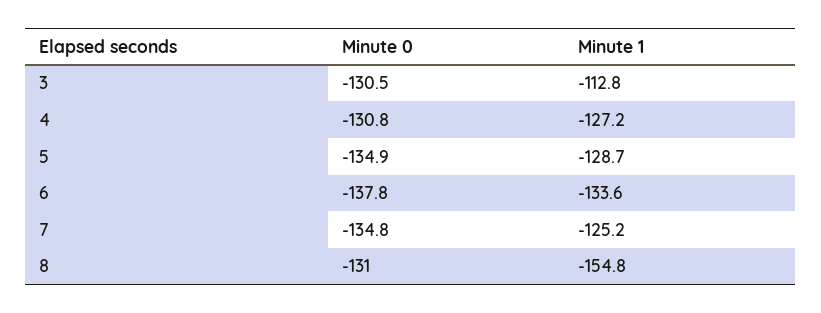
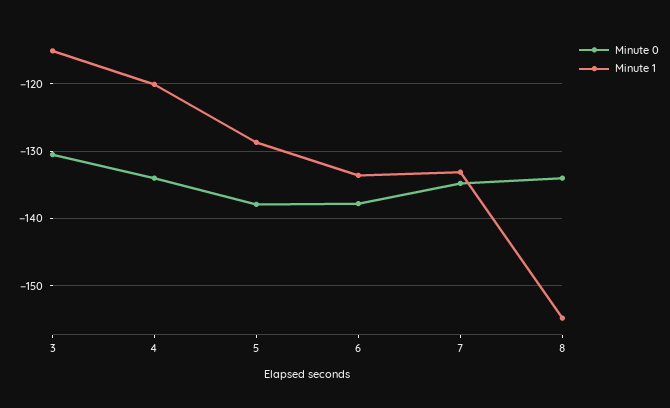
  {
    "Minute 0": {
      "3": -130.5,
-     "4": -130.8,
+     "4": -134,
-     "5": -134.9,
+     "5": -138,
      "6": -137.8,
      "7": -134.8,
-     "8": -131
+     "8": -134
    },
    "Minute 1": {
-     "3": -112.8,
+     "3": -115,
-     "4": -127.2,
+     "4": -120,
      "5": -128.7,
      "6": -133.6,
-     "7": -125.2,
+     "7": -133,
      "8": -154.8
    }
  }

